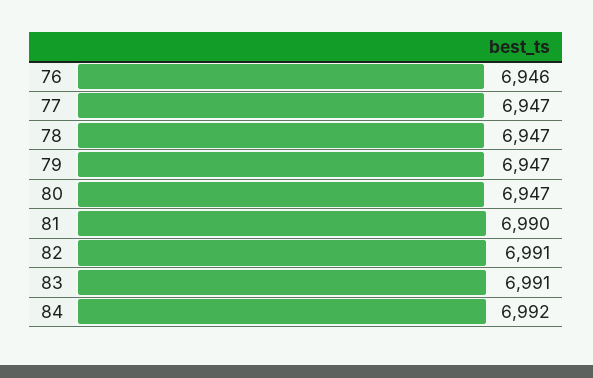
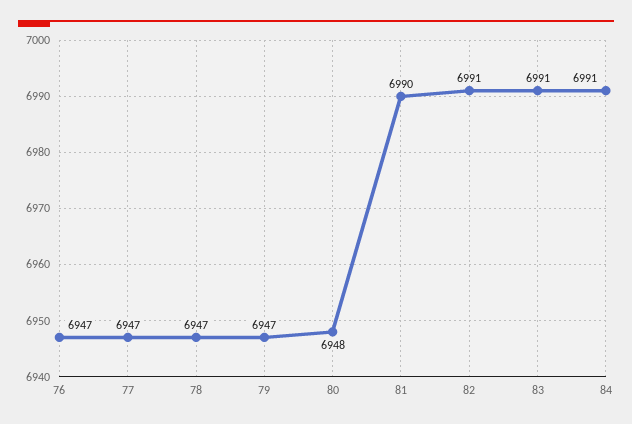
  {
-   "76": 6946,
+   "76": 6947,
    "77": 6947,
    "78": 6947,
    "79": 6947,
-   "80": 6947,
+   "80": 6948,
    "81": 6990,
    "82": 6991,
    "83": 6991,
-   "84": 6992
+   "84": 6991
  }

